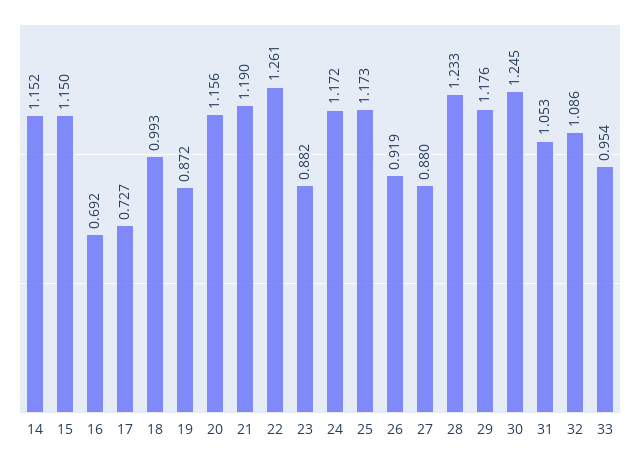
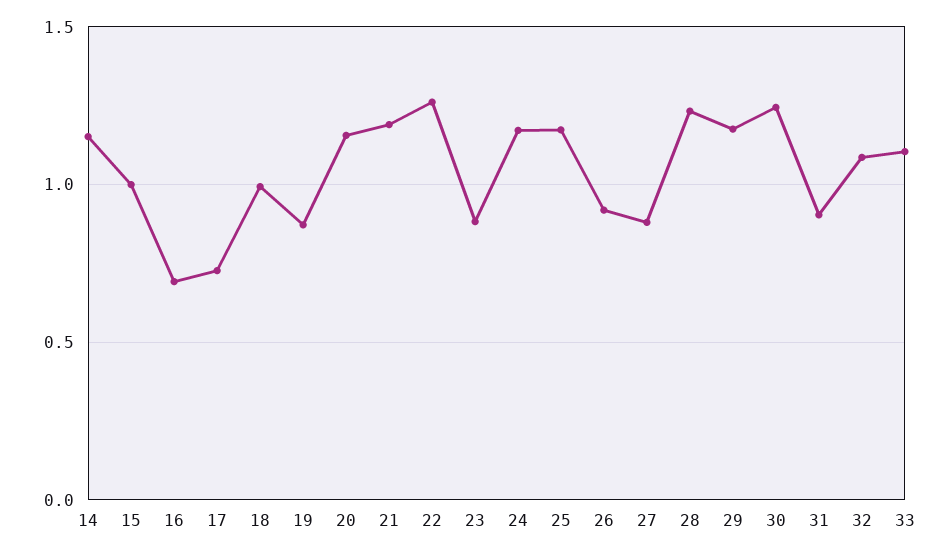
  {
    "14": 1.152,
-   "15": 1.15,
+   "15": 1,
    "16": 0.692,
    "17": 0.727,
    "18": 0.993,
    "19": 0.872,
    "20": 1.156,
    "21": 1.19,
    "22": 1.261,
    "23": 0.882,
    "24": 1.172,
    "25": 1.173,
    "26": 0.919,
    "27": 0.88,
    "28": 1.233,
    "29": 1.176,
    "30": 1.245,
-   "31": 1.053,
+   "31": 0.9,
    "32": 1.086,
-   "33": 0.954
+   "33": 1.1
  }

